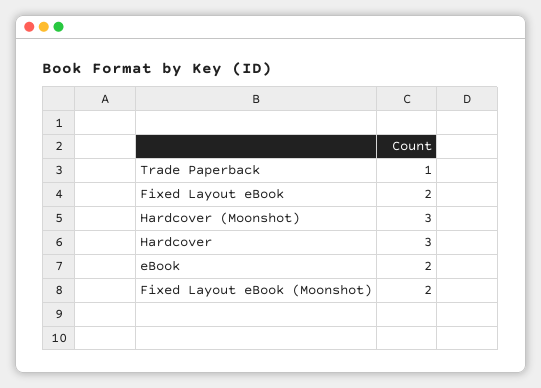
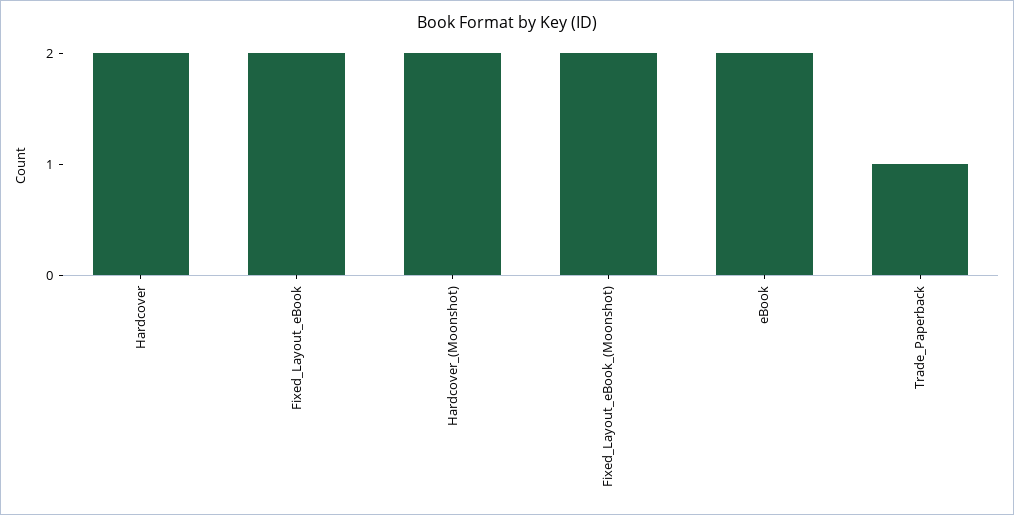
  {
    "Trade Paperback": 1,
    "Fixed Layout eBook": 2,
-   "Hardcover (Moonshot)": 3,
+   "Hardcover (Moonshot)": 2,
-   "Hardcover": 3,
+   "Hardcover": 2,
    "eBook": 2,
    "Fixed Layout eBook (Moonshot)": 2
  }

